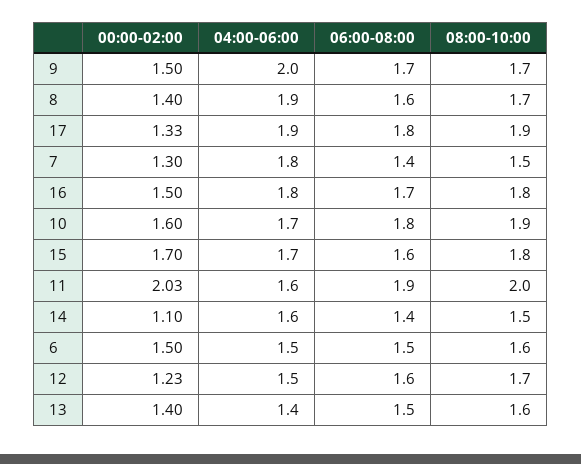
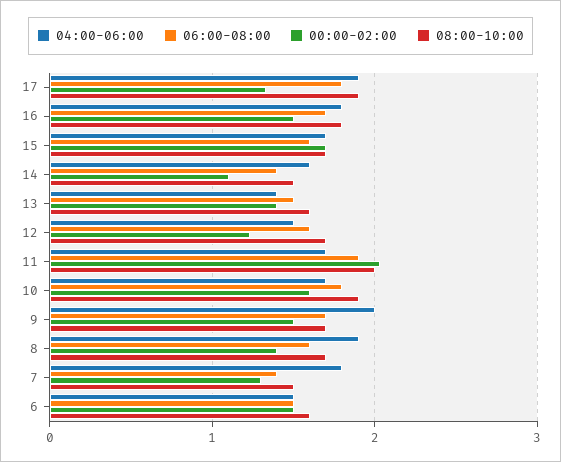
  {
    "00:00-02:00": {
      "9": 1.5,
      "8": 1.4,
      "17": 1.33,
      "7": 1.3,
      "16": 1.5,
      "10": 1.6,
      "15": 1.7,
      "11": 2.03,
      "14": 1.1,
      "6": 1.5,
      "12": 1.23,
      "13": 1.4
    },
    "04:00-06:00": {
      "9": 2,
      "8": 1.9,
      "17": 1.9,
      "7": 1.8,
      "16": 1.8,
      "10": 1.7,
      "15": 1.7,
-     "11": 1.6,
+     "11": 1.7,
      "14": 1.6,
      "6": 1.5,
      "12": 1.5,
      "13": 1.4
    },
    "06:00-08:00": {
      "9": 1.7,
      "8": 1.6,
      "17": 1.8,
      "7": 1.4,
      "16": 1.7,
      "10": 1.8,
      "15": 1.6,
      "11": 1.9,
      "14": 1.4,
      "6": 1.5,
      "12": 1.6,
      "13": 1.5
    },
    "08:00-10:00": {
      "9": 1.7,
      "8": 1.7,
      "17": 1.9,
      "7": 1.5,
      "16": 1.8,
      "10": 1.9,
-     "15": 1.8,
+     "15": 1.7,
      "11": 2,
      "14": 1.5,
      "6": 1.6,
      "12": 1.7,
      "13": 1.6
    }
  }

